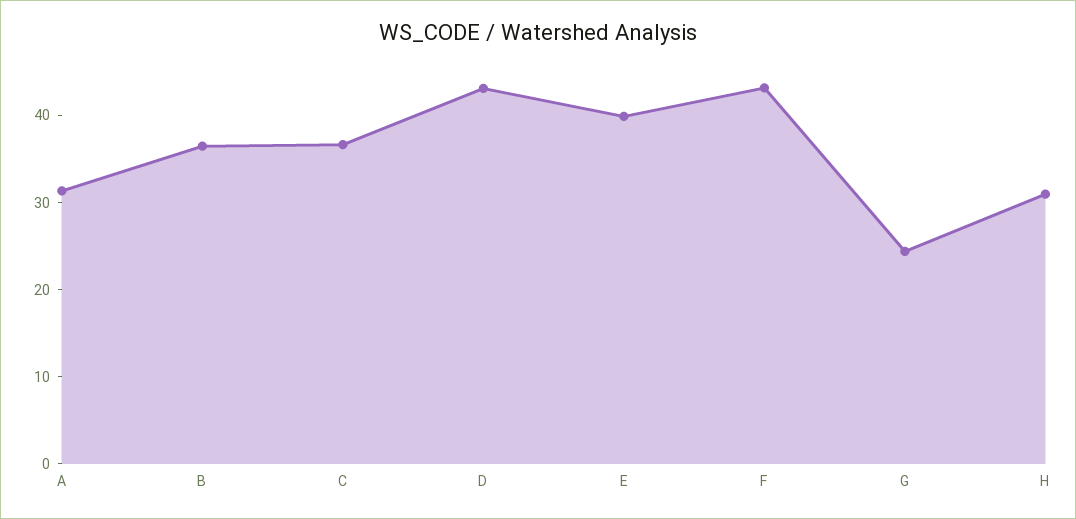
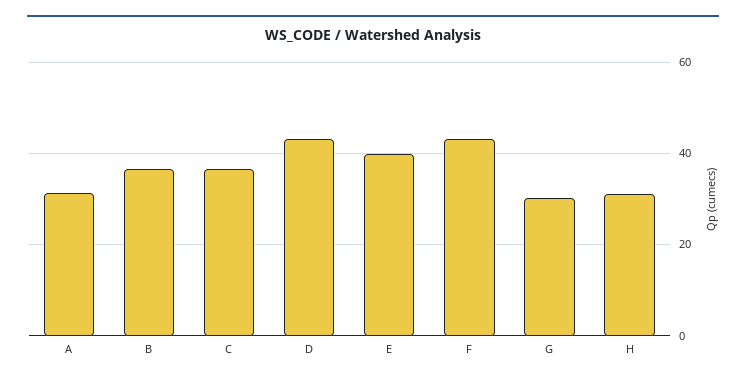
  {
    "A": 32,
    "B": 36,
    "C": 36,
    "D": 44,
    "E": 40,
    "F": 44,
-   "G": 24,
+   "G": 30,
    "H": 30
  }

